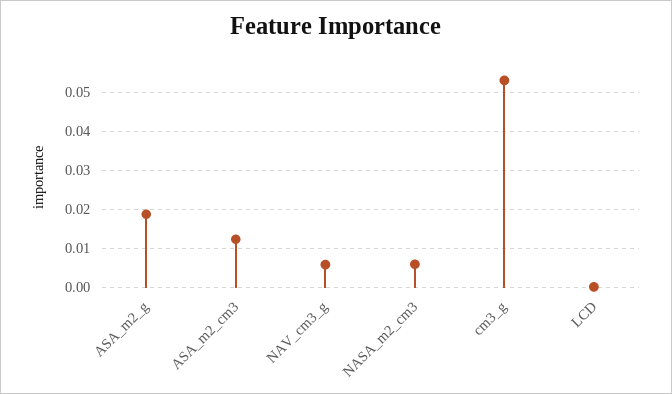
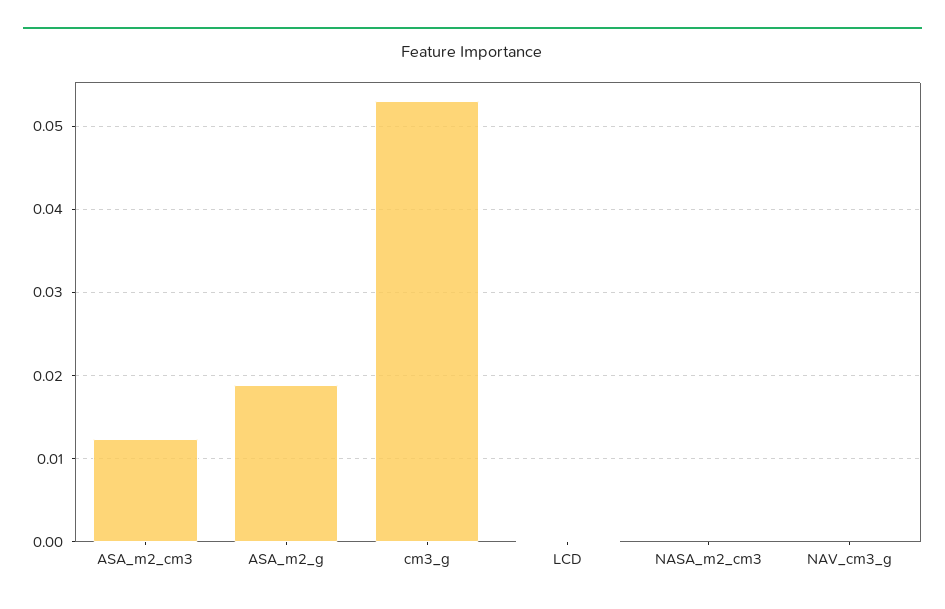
  {
    "ASA_m2_g": 0.019,
    "ASA_m2_cm3": 0.012,
-   "NAV_cm3_g": 0.006,
+   "NAV_cm3_g": 0,
-   "NASA_m2_cm3": 0.006,
+   "NASA_m2_cm3": 0,
    "cm3_g": 0.053,
    "LCD": 0
  }

